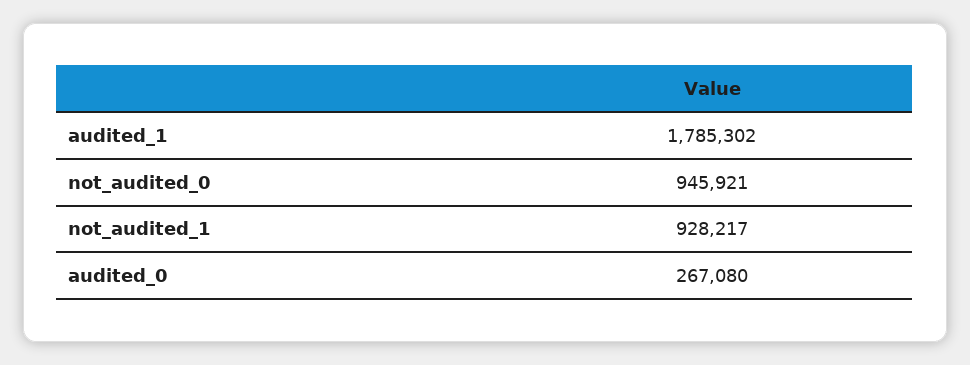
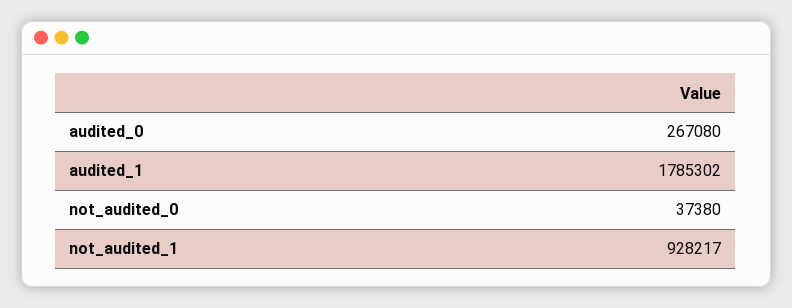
  {
    "audited_1": 1785302,
-   "not_audited_0": 945921,
+   "not_audited_0": 37380,
    "not_audited_1": 928217,
    "audited_0": 267080
  }

